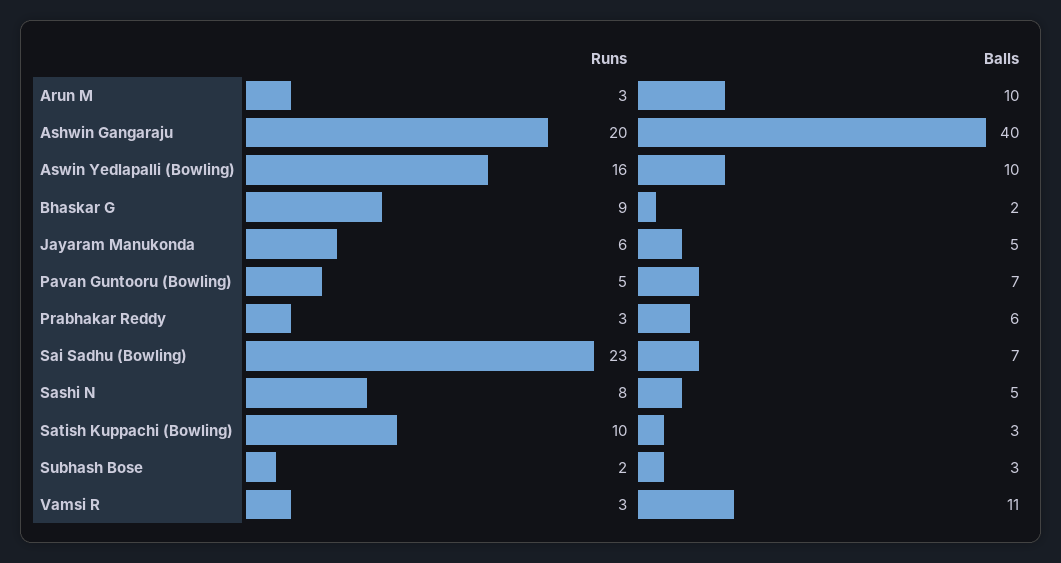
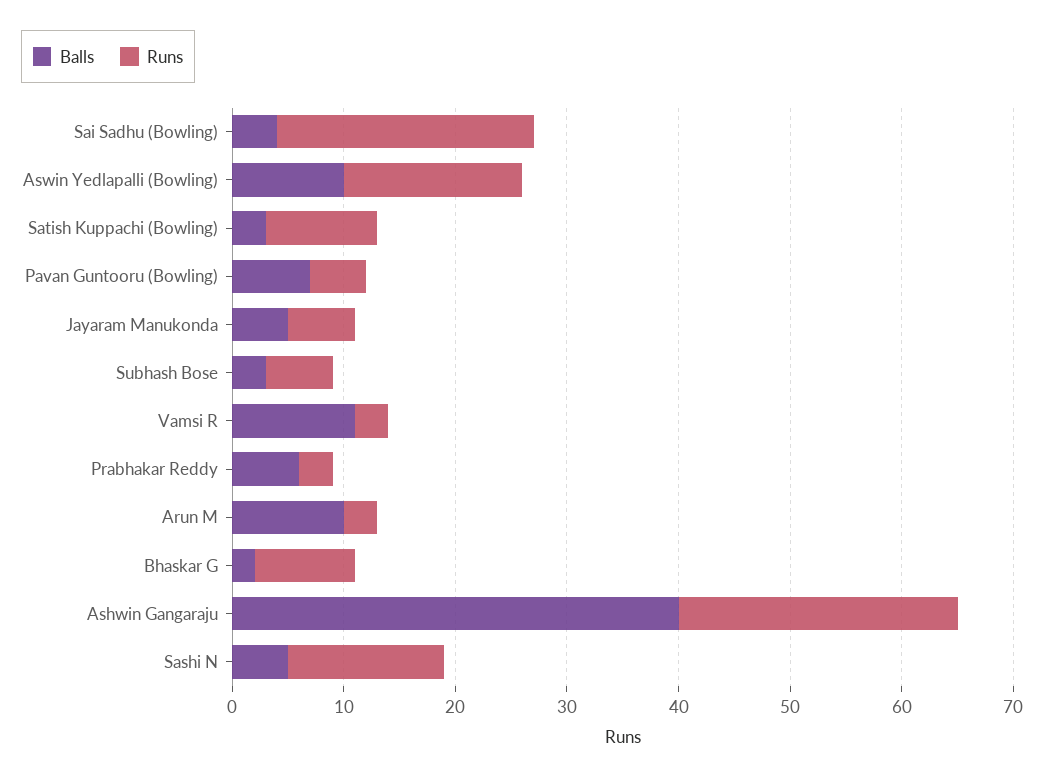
  {
    "Runs": {
      "Arun M": 3,
-     "Ashwin Gangaraju": 20,
+     "Ashwin Gangaraju": 25,
      "Aswin Yedlapalli (Bowling)": 16,
      "Bhaskar G": 9,
      "Jayaram Manukonda": 6,
      "Pavan Guntooru (Bowling)": 5,
      "Prabhakar Reddy": 3,
      "Sai Sadhu (Bowling)": 23,
-     "Sashi N": 8,
+     "Sashi N": 14,
      "Satish Kuppachi (Bowling)": 10,
-     "Subhash Bose": 2,
+     "Subhash Bose": 6,
      "Vamsi R": 3
    },
    "Balls": {
      "Arun M": 10,
      "Ashwin Gangaraju": 40,
      "Aswin Yedlapalli (Bowling)": 10,
      "Bhaskar G": 2,
      "Jayaram Manukonda": 5,
      "Pavan Guntooru (Bowling)": 7,
      "Prabhakar Reddy": 6,
-     "Sai Sadhu (Bowling)": 7,
+     "Sai Sadhu (Bowling)": 4,
      "Sashi N": 5,
      "Satish Kuppachi (Bowling)": 3,
      "Subhash Bose": 3,
      "Vamsi R": 11
    }
  }

